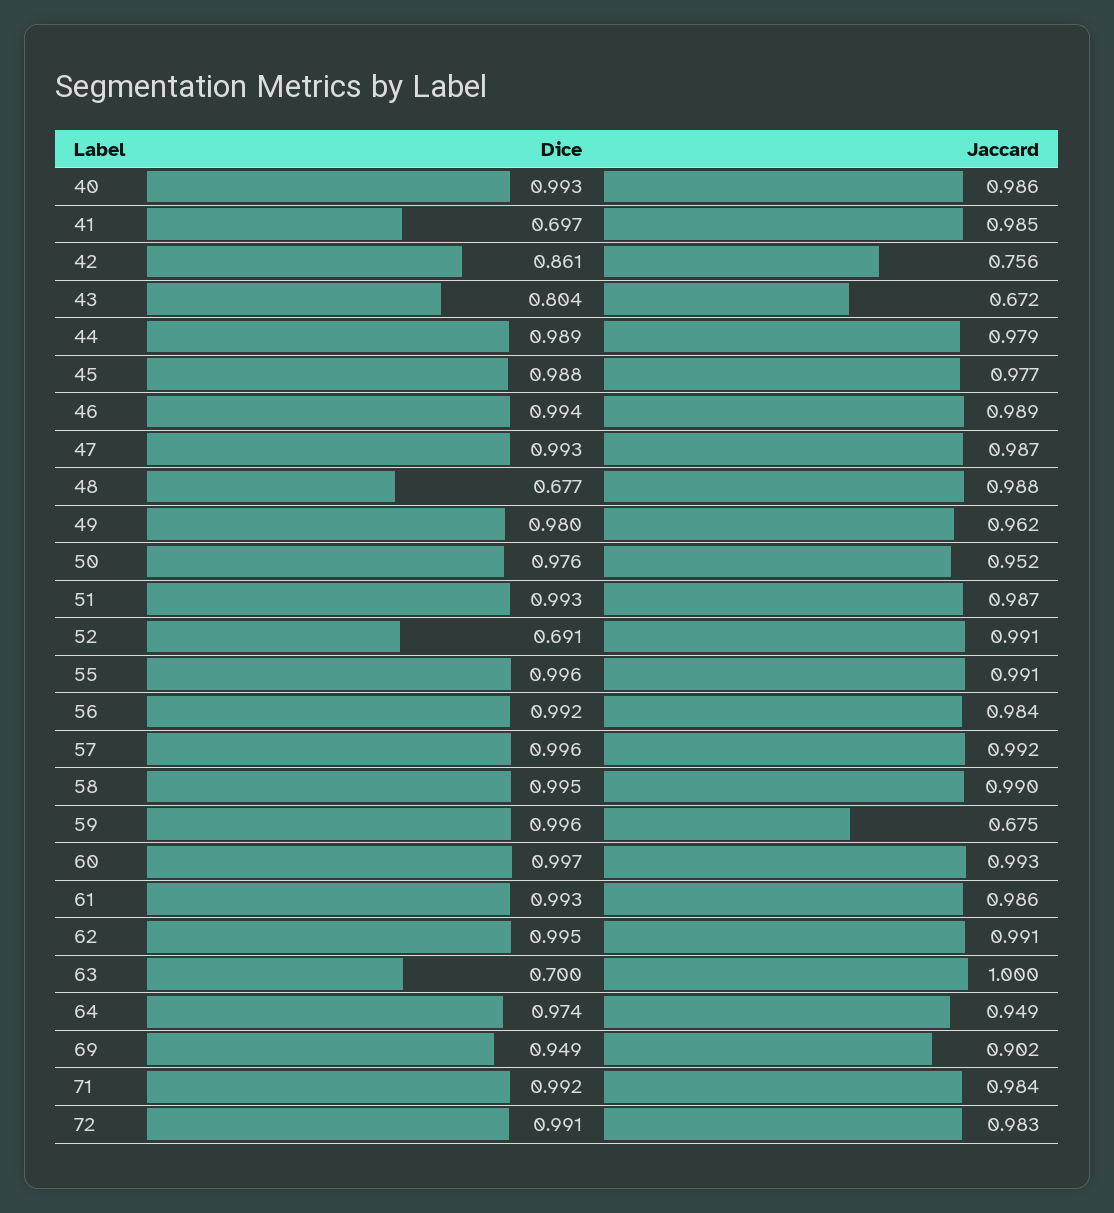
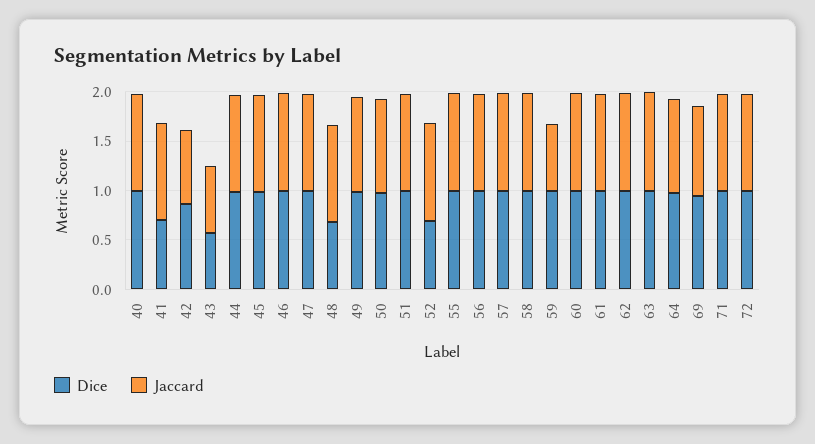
  {
    "Dice": {
      "40": 0.993,
      "41": 0.697,
      "42": 0.861,
-     "43": 0.804,
+     "43": 0.6,
      "44": 0.989,
      "45": 0.988,
      "46": 0.994,
      "47": 0.993,
      "48": 0.677,
      "49": 0.98,
      "50": 0.976,
      "51": 0.993,
      "52": 0.691,
      "55": 0.996,
      "56": 0.992,
      "57": 0.996,
      "58": 0.995,
      "59": 0.996,
      "60": 0.997,
      "61": 0.993,
      "62": 0.995,
-     "63": 0.7,
+     "63": 1,
      "64": 0.974,
      "69": 0.949,
      "71": 0.992,
      "72": 0.991
    },
    "Jaccard": {
      "40": 0.986,
      "41": 0.985,
      "42": 0.756,
      "43": 0.672,
      "44": 0.979,
      "45": 0.977,
      "46": 0.989,
      "47": 0.987,
      "48": 0.988,
      "49": 0.962,
      "50": 0.952,
      "51": 0.987,
      "52": 0.991,
      "55": 0.991,
      "56": 0.984,
      "57": 0.992,
      "58": 0.99,
      "59": 0.675,
      "60": 0.993,
      "61": 0.986,
      "62": 0.991,
      "63": 1,
      "64": 0.949,
      "69": 0.902,
      "71": 0.984,
      "72": 0.983
    }
  }

